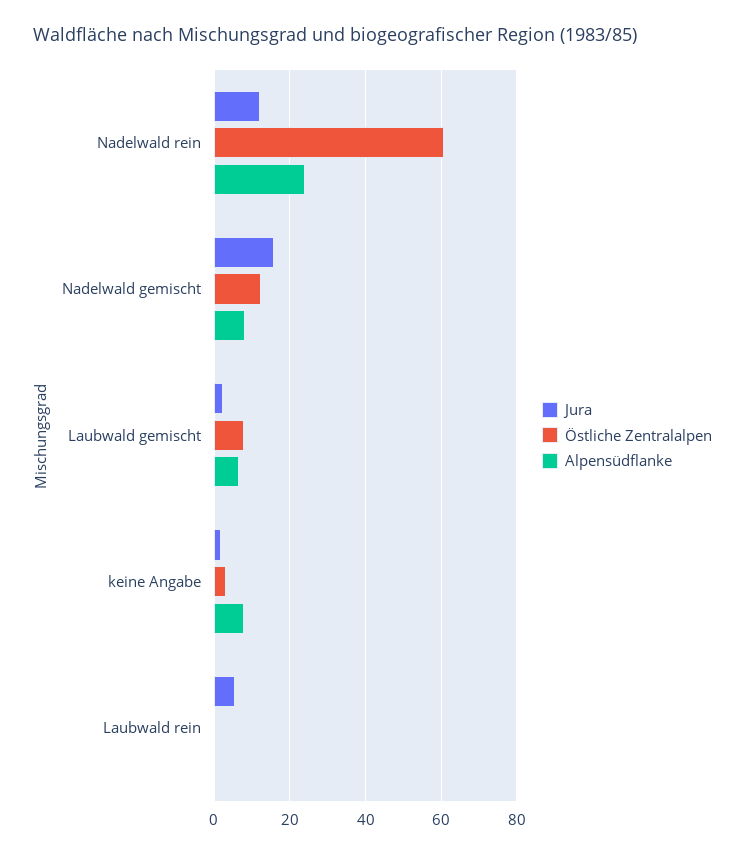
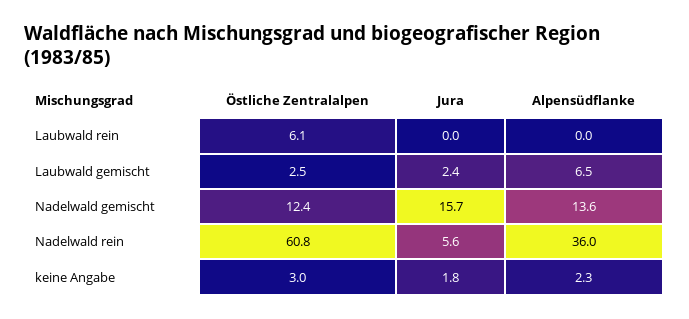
  {
    "Jura": {
-     "Nadelwald rein": 12,
+     "Nadelwald rein": 5.6,
      "Nadelwald gemischt": 15.7,
      "Laubwald gemischt": 2.4,
      "keine Angabe": 1.8,
-     "Laubwald rein": 6
+     "Laubwald rein": 0
    },
    "Östliche Zentralalpen": {
      "Nadelwald rein": 60.8,
      "Nadelwald gemischt": 12.4,
-     "Laubwald gemischt": 8,
+     "Laubwald gemischt": 2.5,
      "keine Angabe": 3,
-     "Laubwald rein": 0
+     "Laubwald rein": 6.1
    },
    "Alpensüdflanke": {
-     "Nadelwald rein": 24,
+     "Nadelwald rein": 36,
-     "Nadelwald gemischt": 8,
+     "Nadelwald gemischt": 13.6,
      "Laubwald gemischt": 6.5,
-     "keine Angabe": 8,
+     "keine Angabe": 2.3,
      "Laubwald rein": 0
    }
  }

